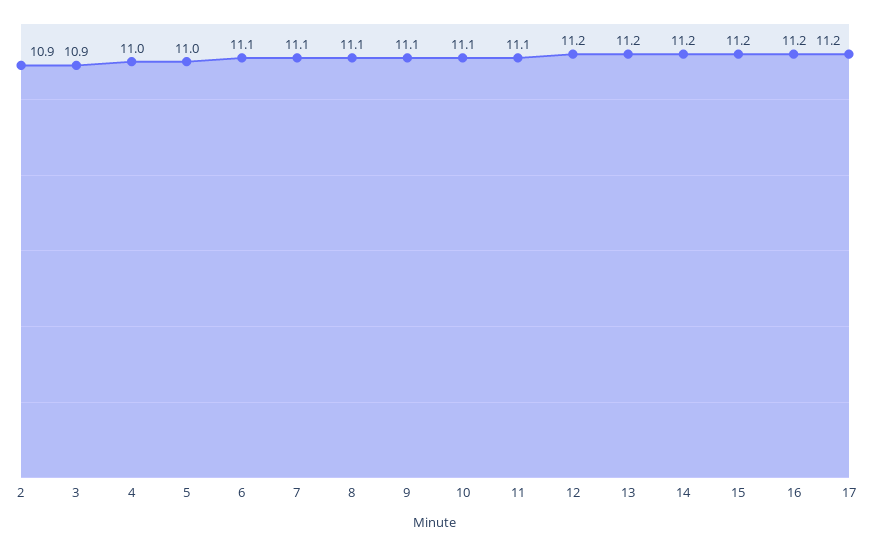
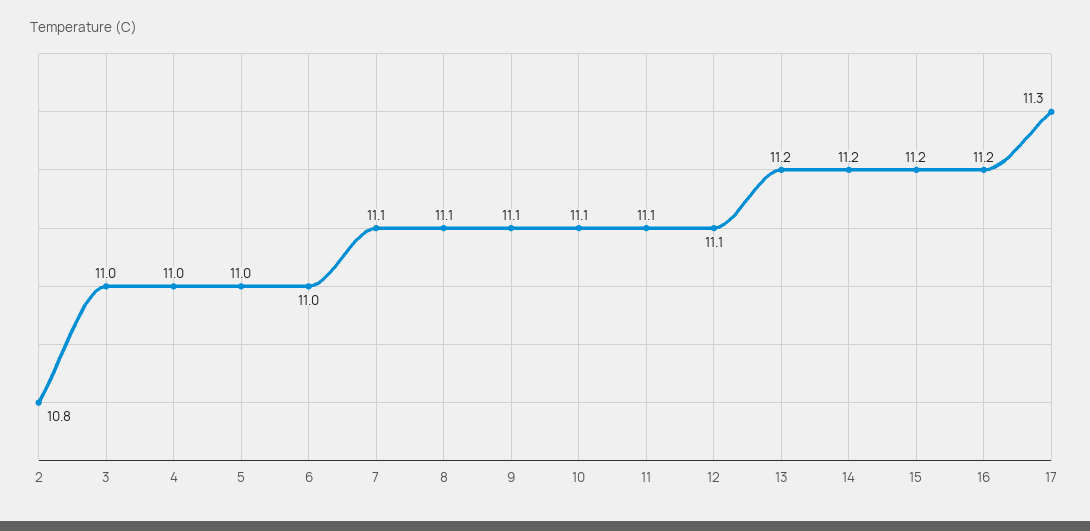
  {
-   "2": 10.9,
+   "2": 10.8,
-   "3": 10.9,
+   "3": 11,
    "4": 11,
    "5": 11,
-   "6": 11.1,
+   "6": 11,
    "7": 11.1,
    "8": 11.1,
    "9": 11.1,
    "10": 11.1,
    "11": 11.1,
-   "12": 11.2,
+   "12": 11.1,
    "13": 11.2,
    "14": 11.2,
    "15": 11.2,
    "16": 11.2,
-   "17": 11.2
+   "17": 11.3
  }

